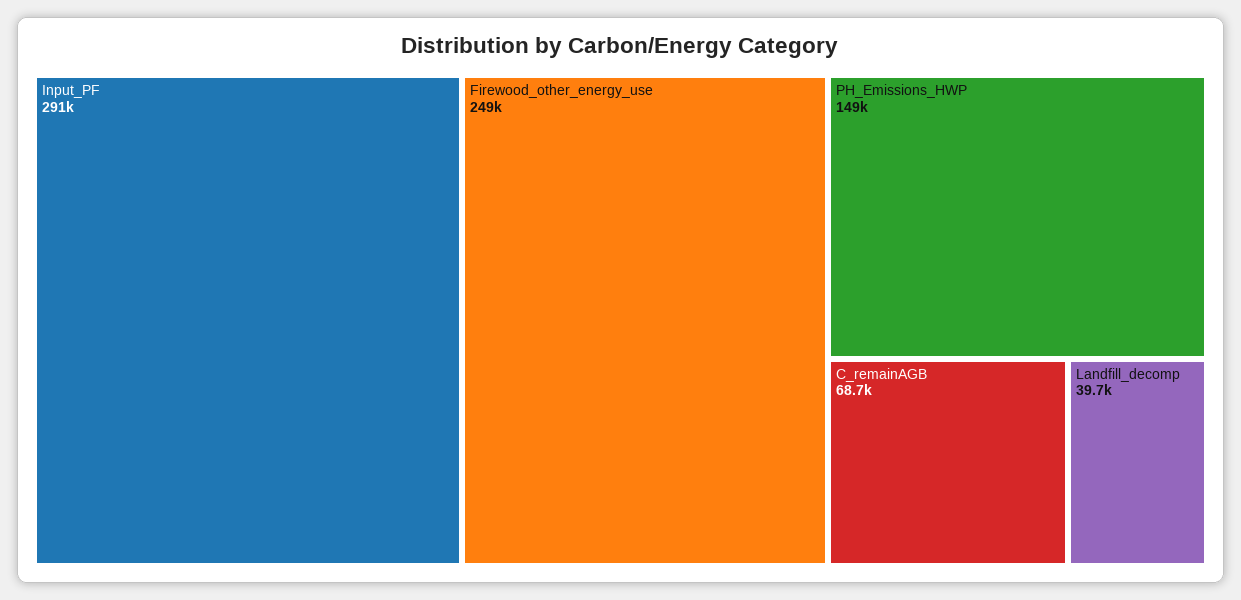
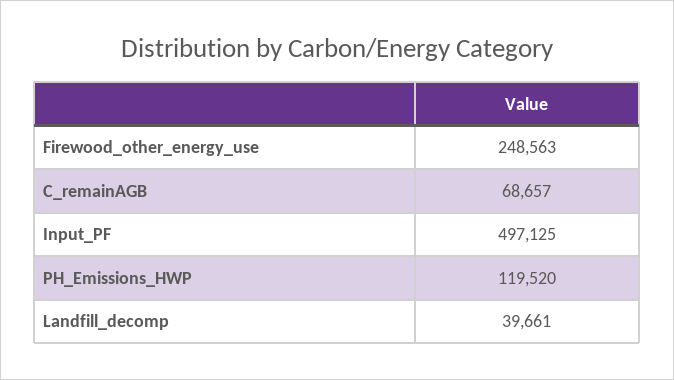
  {
-   "Input_PF": 291000,
+   "Input_PF": 497125,
    "Firewood_other_energy_use": 248563,
-   "PH_Emissions_HWP": 149000,
+   "PH_Emissions_HWP": 119520,
    "C_remainAGB": 68657,
    "Landfill_decomp": 39661
  }

